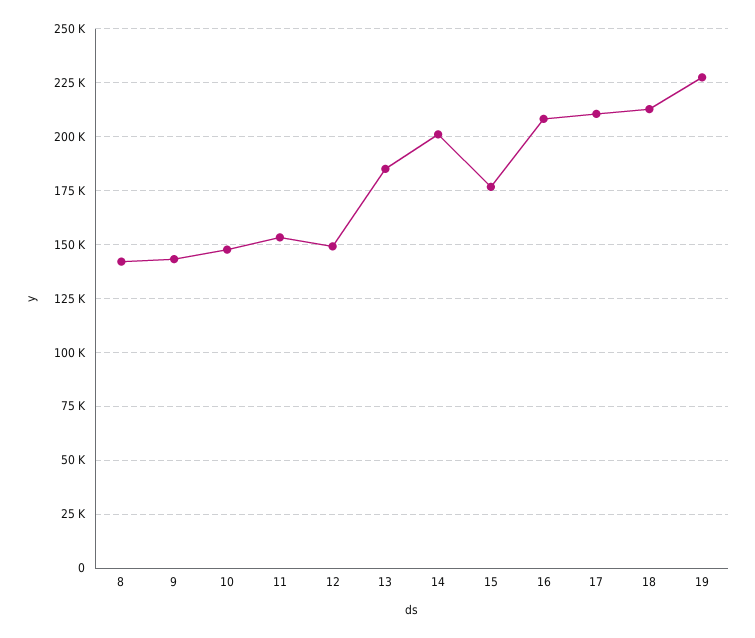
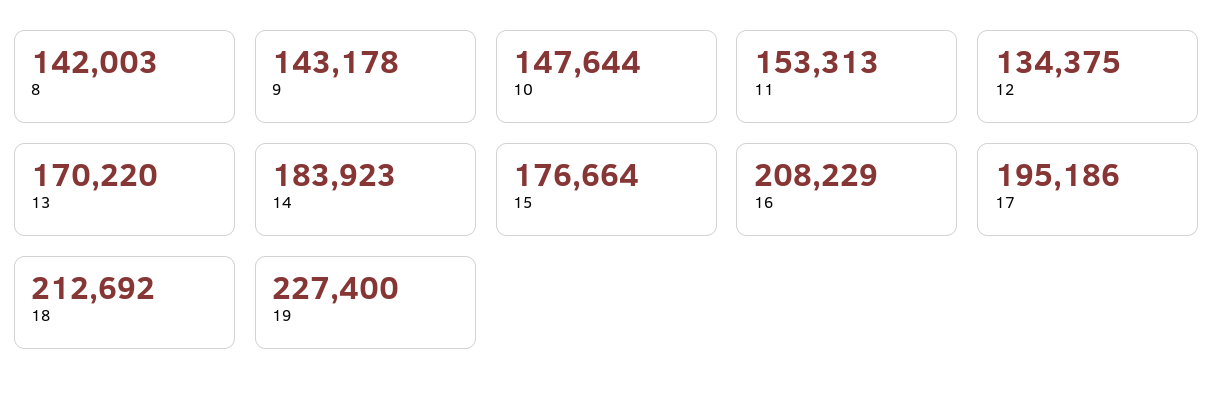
  {
    "8": 142003,
    "9": 143178,
    "10": 147644,
    "11": 153313,
-   "12": 150000,
+   "12": 134375,
-   "13": 185000,
+   "13": 170220,
-   "14": 200000,
+   "14": 183923,
    "15": 176664,
    "16": 208229,
-   "17": 210000,
+   "17": 195186,
    "18": 212692,
    "19": 227400
  }

